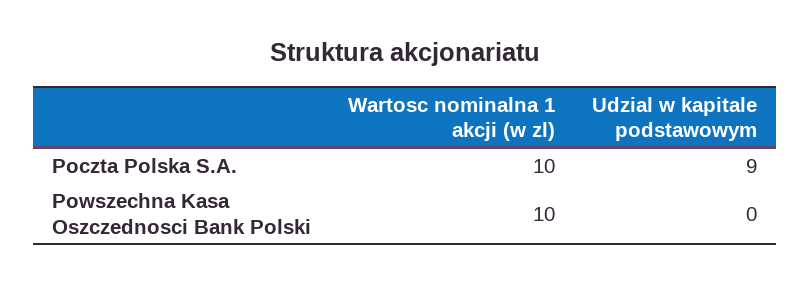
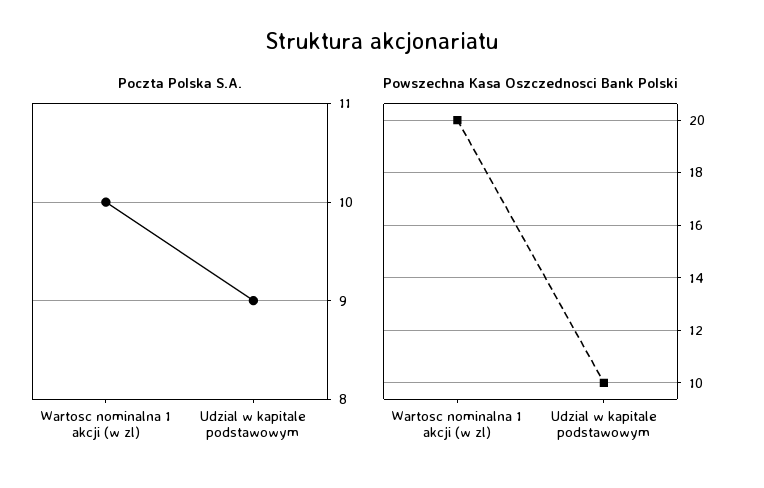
  {
    "Poczta Polska S.A.": {
      "Wartosc nominalna 1 akcji (w zl)": 10,
      "Udzial w kapitale podstawowym": 9
    },
    "Powszechna Kasa Oszczednosci Bank Polski": {
-     "Wartosc nominalna 1 akcji (w zl)": 10,
+     "Wartosc nominalna 1 akcji (w zl)": 20,
-     "Udzial w kapitale podstawowym": 0
+     "Udzial w kapitale podstawowym": 10
    }
  }

